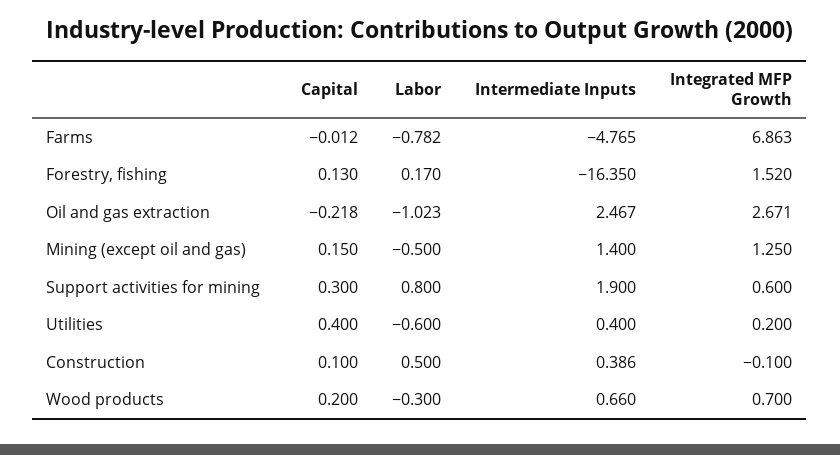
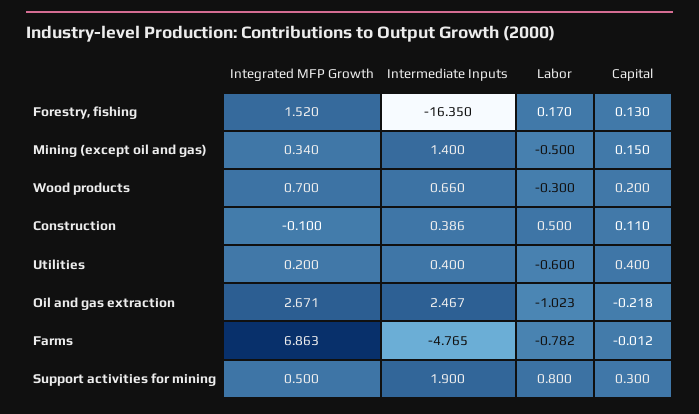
  {
    "Capital": {
      "Farms": -0.012,
      "Forestry, fishing": 0.13,
      "Oil and gas extraction": -0.218,
      "Mining (except oil and gas)": 0.15,
      "Support activities for mining": 0.3,
      "Utilities": 0.4,
-     "Construction": 0.1,
+     "Construction": 0.11,
      "Wood products": 0.2
    },
    "Labor": {
      "Farms": -0.782,
      "Forestry, fishing": 0.17,
      "Oil and gas extraction": -1.023,
      "Mining (except oil and gas)": -0.5,
      "Support activities for mining": 0.8,
      "Utilities": -0.6,
      "Construction": 0.5,
      "Wood products": -0.3
    },
    "Intermediate Inputs": {
      "Farms": -4.765,
      "Forestry, fishing": -16.35,
      "Oil and gas extraction": 2.467,
      "Mining (except oil and gas)": 1.4,
      "Support activities for mining": 1.9,
      "Utilities": 0.4,
      "Construction": 0.386,
      "Wood products": 0.66
    },
    "Integrated MFP Growth": {
      "Farms": 6.863,
      "Forestry, fishing": 1.52,
      "Oil and gas extraction": 2.671,
-     "Mining (except oil and gas)": 1.25,
+     "Mining (except oil and gas)": 0.34,
-     "Support activities for mining": 0.6,
+     "Support activities for mining": 0.5,
      "Utilities": 0.2,
      "Construction": -0.1,
      "Wood products": 0.7
    }
  }

